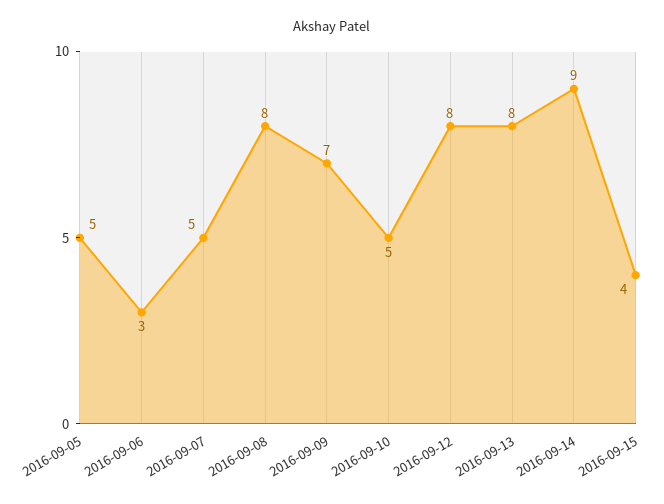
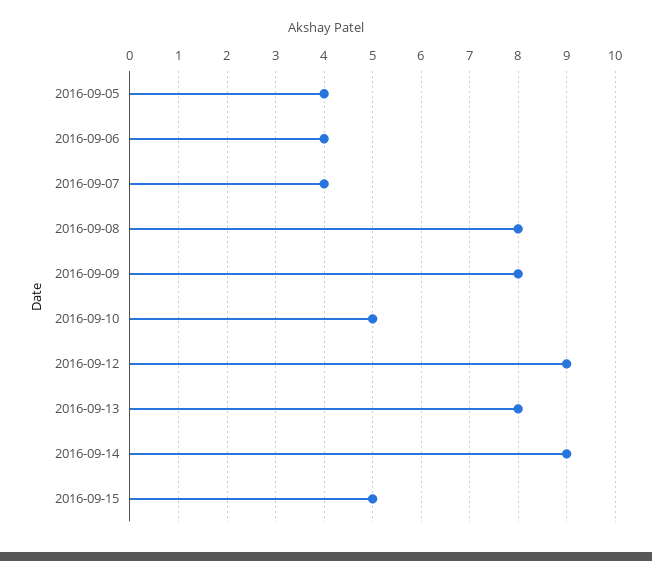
  {
-   "2016-09-05": 5,
+   "2016-09-05": 4,
-   "2016-09-06": 3,
+   "2016-09-06": 4,
-   "2016-09-07": 5,
+   "2016-09-07": 4,
    "2016-09-08": 8,
-   "2016-09-09": 7,
+   "2016-09-09": 8,
    "2016-09-10": 5,
-   "2016-09-12": 8,
+   "2016-09-12": 9,
    "2016-09-13": 8,
    "2016-09-14": 9,
-   "2016-09-15": 4
+   "2016-09-15": 5
  }

